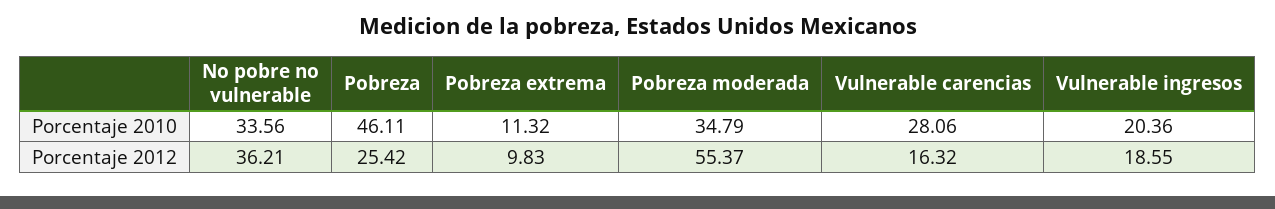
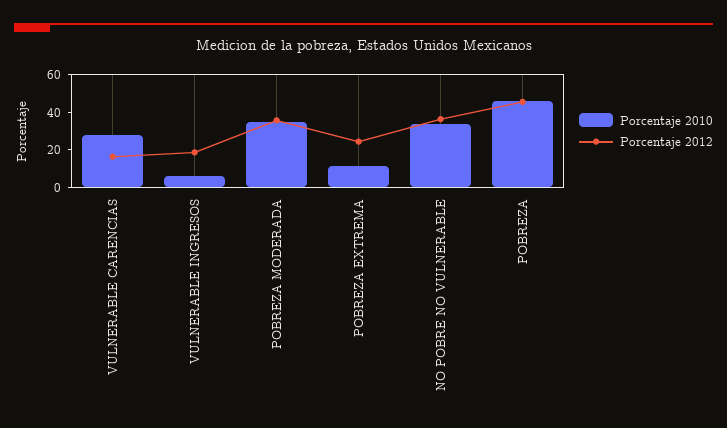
  {
    "Porcentaje 2010": {
      "No pobre no vulnerable": 33.56,
      "Pobreza": 46.11,
      "Pobreza extrema": 11.32,
      "Pobreza moderada": 34.79,
      "Vulnerable carencias": 28.06,
-     "Vulnerable ingresos": 20.36
+     "Vulnerable ingresos": 5
    },
    "Porcentaje 2012": {
      "No pobre no vulnerable": 36.21,
-     "Pobreza": 25.42,
+     "Pobreza": 45,
-     "Pobreza extrema": 9.83,
+     "Pobreza extrema": 25,
-     "Pobreza moderada": 55.37,
+     "Pobreza moderada": 35,
      "Vulnerable carencias": 16.32,
      "Vulnerable ingresos": 18.55
    }
  }

